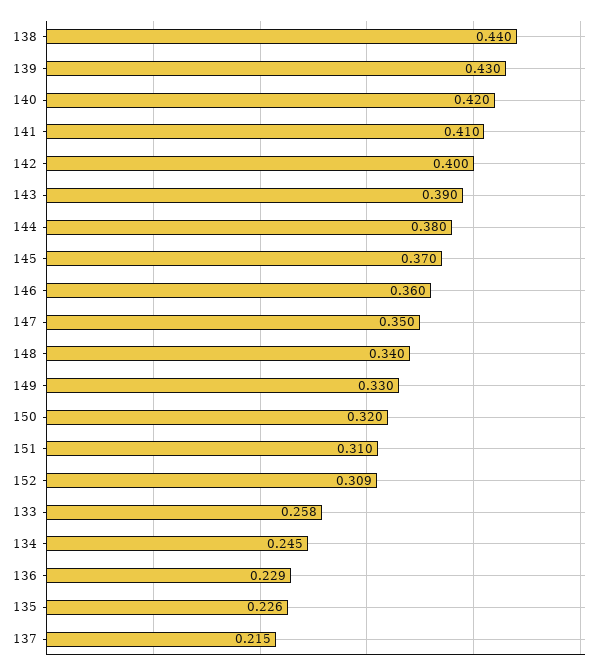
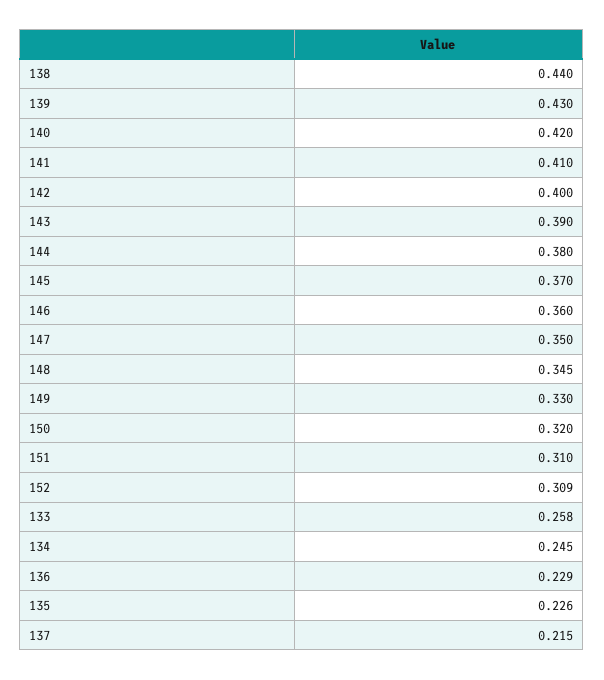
  {
    "138": 0.44,
    "139": 0.43,
    "140": 0.42,
    "141": 0.41,
    "142": 0.4,
    "143": 0.39,
    "144": 0.38,
    "145": 0.37,
    "146": 0.36,
    "147": 0.35,
-   "148": 0.34,
+   "148": 0.345,
    "149": 0.33,
    "150": 0.32,
    "151": 0.31,
    "152": 0.309,
    "133": 0.258,
    "134": 0.245,
    "136": 0.229,
    "135": 0.226,
    "137": 0.215
  }

